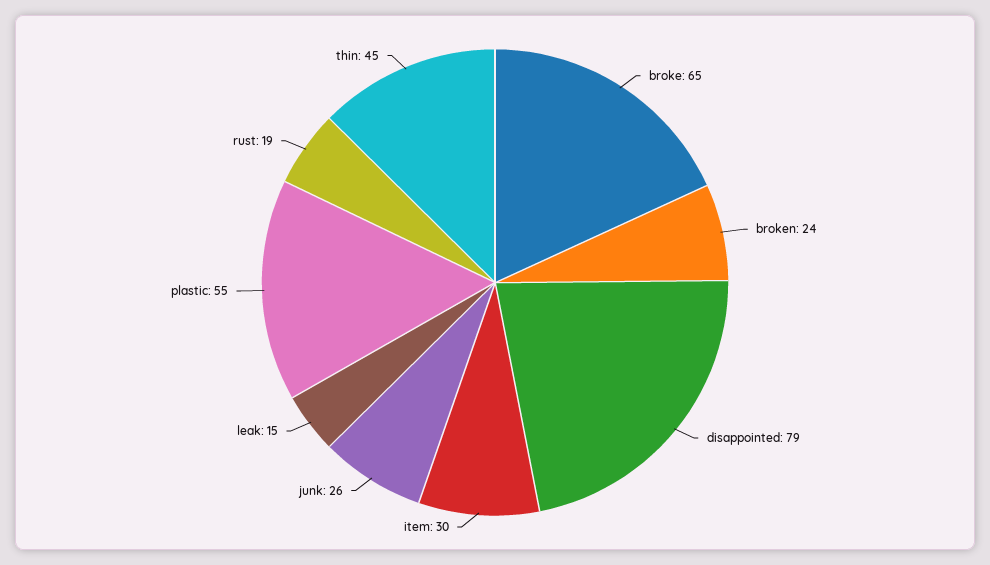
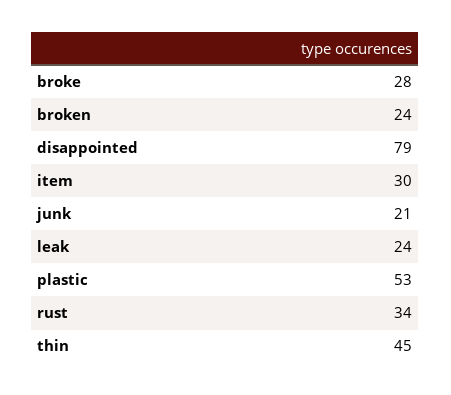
  {
-   "broke": 65,
+   "broke": 28,
    "broken": 24,
    "disappointed": 79,
    "item": 30,
-   "junk": 26,
+   "junk": 21,
-   "leak": 15,
+   "leak": 24,
-   "plastic": 55,
+   "plastic": 53,
-   "rust": 19,
+   "rust": 34,
    "thin": 45
  }

